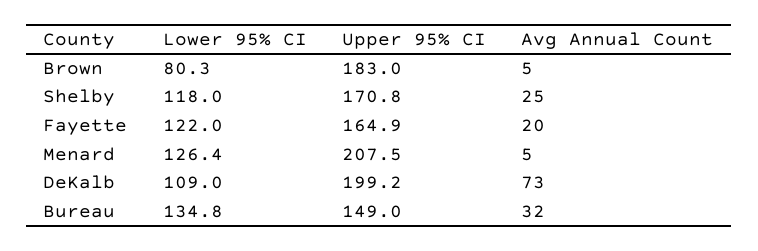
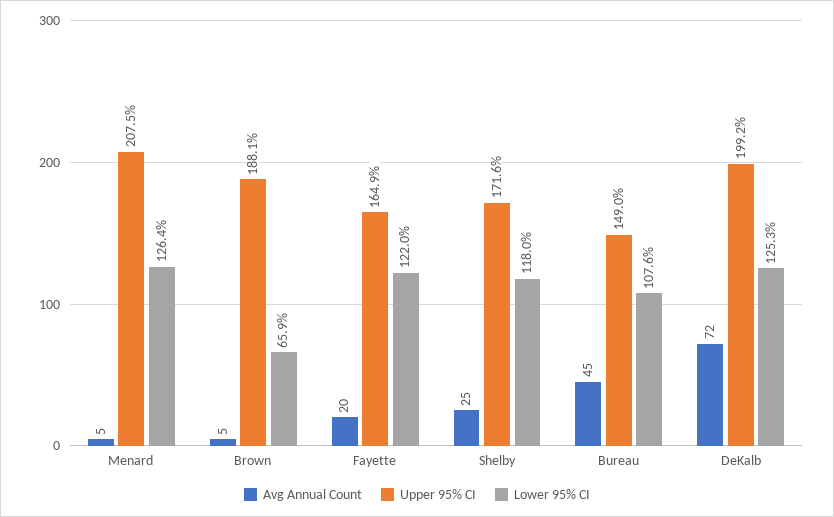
  {
    "Lower 95% CI": {
-     "Brown": 80.3,
+     "Brown": 65.9,
      "Shelby": 118,
      "Fayette": 122,
      "Menard": 126.4,
-     "DeKalb": 109,
+     "DeKalb": 125.3,
-     "Bureau": 134.8
+     "Bureau": 107.6
    },
    "Upper 95% CI": {
-     "Brown": 183,
+     "Brown": 188.1,
-     "Shelby": 170.8,
+     "Shelby": 171.6,
      "Fayette": 164.9,
      "Menard": 207.5,
      "DeKalb": 199.2,
      "Bureau": 149
    },
    "Avg Annual Count": {
      "Brown": 5,
      "Shelby": 25,
      "Fayette": 20,
      "Menard": 5,
-     "DeKalb": 73,
+     "DeKalb": 72,
-     "Bureau": 32
+     "Bureau": 45
    }
  }

